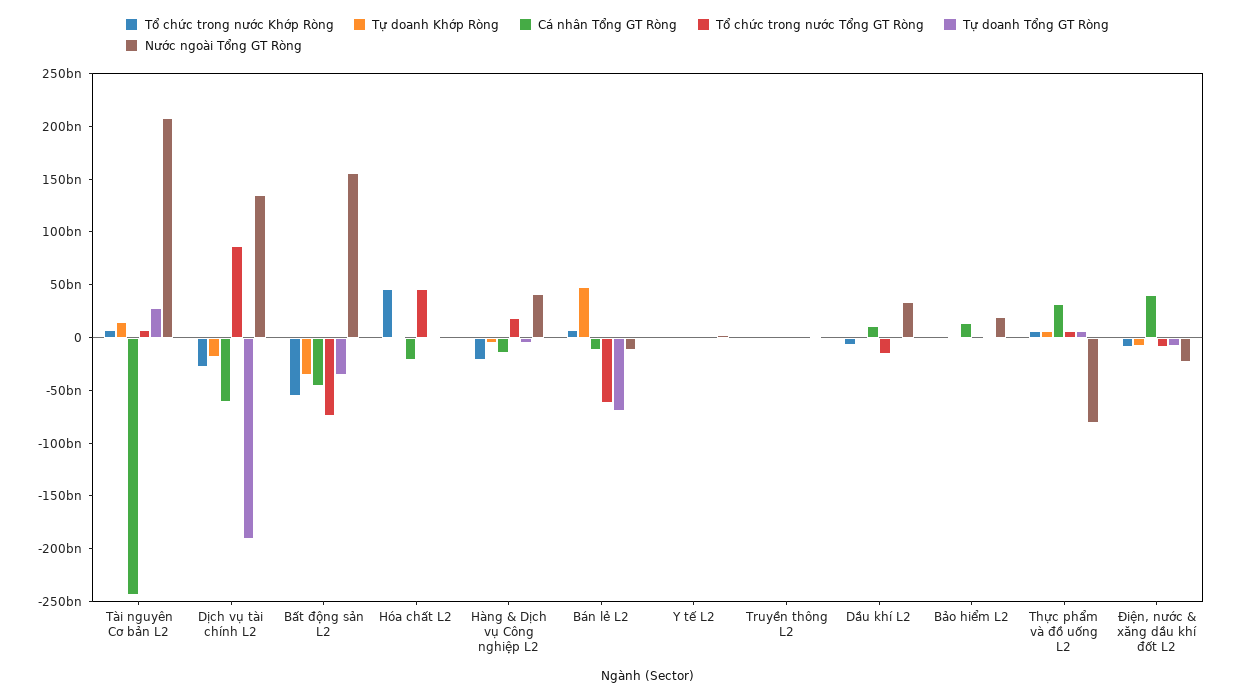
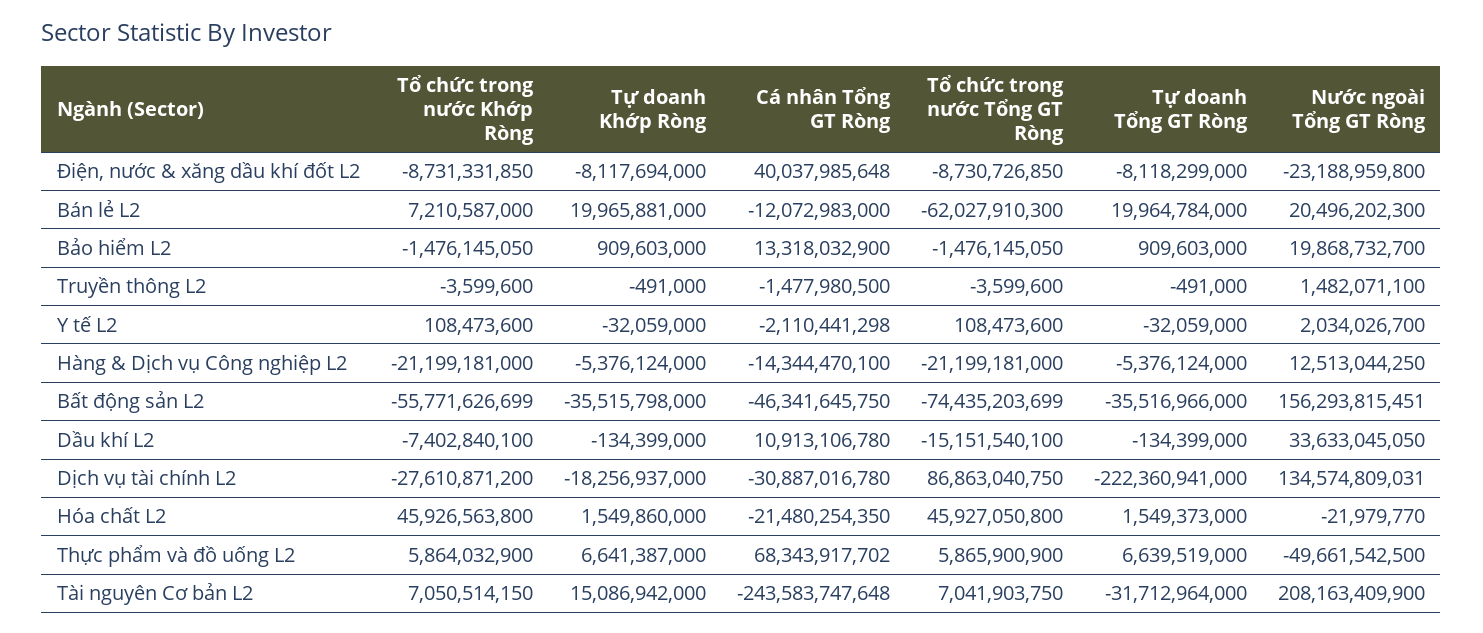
  {
    "Tổ chức trong nước Khớp Ròng": {
      "Tài nguyên Cơ bản L2": 7050514150,
      "Dịch vụ tài chính L2": -27610871200,
      "Bất động sản L2": -55771626699,
      "Hóa chất L2": 45926563800,
      "Hàng & Dịch vụ Công nghiệp L2": -21199181000,
      "Bán lẻ L2": 7210587000,
      "Y tế L2": 108473600,
      "Truyền thông L2": -3599600,
      "Dầu khí L2": -7402840100,
      "Bảo hiểm L2": -1476145050,
      "Thực phẩm và đồ uống L2": 5864032900,
      "Điện, nước & xăng dầu khí đốt L2": -8731331850
    },
    "Tự doanh Khớp Ròng": {
      "Tài nguyên Cơ bản L2": 15086942000,
      "Dịch vụ tài chính L2": -18256937000,
      "Bất động sản L2": -35515798000,
      "Hóa chất L2": 1549860000,
      "Hàng & Dịch vụ Công nghiệp L2": -5376124000,
-     "Bán lẻ L2": 50000000000,
+     "Bán lẻ L2": 19965881000,
      "Y tế L2": -32059000,
      "Truyền thông L2": -491000,
      "Dầu khí L2": -134399000,
      "Bảo hiểm L2": 909603000,
      "Thực phẩm và đồ uống L2": 6641387000,
      "Điện, nước & xăng dầu khí đốt L2": -8117694000
    },
    "Cá nhân Tổng GT Ròng": {
      "Tài nguyên Cơ bản L2": -243583747648,
-     "Dịch vụ tài chính L2": -60000000000,
+     "Dịch vụ tài chính L2": -30887016780,
      "Bất động sản L2": -46341645750,
      "Hóa chất L2": -21480254350,
      "Hàng & Dịch vụ Công nghiệp L2": -14344470100,
      "Bán lẻ L2": -12072983000,
      "Y tế L2": -2110441298,
      "Truyền thông L2": -1477980500,
      "Dầu khí L2": 10913106780,
      "Bảo hiểm L2": 13318032900,
-     "Thực phẩm và đồ uống L2": 30000000000,
+     "Thực phẩm và đồ uống L2": 68343917702,
      "Điện, nước & xăng dầu khí đốt L2": 40037985648
    },
    "Tổ chức trong nước Tổng GT Ròng": {
      "Tài nguyên Cơ bản L2": 7041903750,
      "Dịch vụ tài chính L2": 86863040750,
      "Bất động sản L2": -74435203699,
      "Hóa chất L2": 45927050800,
-     "Hàng & Dịch vụ Công nghiệp L2": 20000000000,
+     "Hàng & Dịch vụ Công nghiệp L2": -21199181000,
      "Bán lẻ L2": -62027910300,
      "Y tế L2": 108473600,
      "Truyền thông L2": -3599600,
      "Dầu khí L2": -15151540100,
      "Bảo hiểm L2": -1476145050,
      "Thực phẩm và đồ uống L2": 5865900900,
      "Điện, nước & xăng dầu khí đốt L2": -8730726850
    },
    "Tự doanh Tổng GT Ròng": {
-     "Tài nguyên Cơ bản L2": 30000000000,
+     "Tài nguyên Cơ bản L2": -31712964000,
-     "Dịch vụ tài chính L2": -190000000000,
+     "Dịch vụ tài chính L2": -222360941000,
      "Bất động sản L2": -35516966000,
      "Hóa chất L2": 1549373000,
      "Hàng & Dịch vụ Công nghiệp L2": -5376124000,
-     "Bán lẻ L2": -70000000000,
+     "Bán lẻ L2": 19964784000,
      "Y tế L2": -32059000,
      "Truyền thông L2": -491000,
      "Dầu khí L2": -134399000,
      "Bảo hiểm L2": 909603000,
      "Thực phẩm và đồ uống L2": 6639519000,
      "Điện, nước & xăng dầu khí đốt L2": -8118299000
    },
    "Nước ngoài Tổng GT Ròng": {
      "Tài nguyên Cơ bản L2": 208163409900,
      "Dịch vụ tài chính L2": 134574809031,
      "Bất động sản L2": 156293815451,
      "Hóa chất L2": -21979770,
-     "Hàng & Dịch vụ Công nghiệp L2": 40000000000,
+     "Hàng & Dịch vụ Công nghiệp L2": 12513044250,
-     "Bán lẻ L2": -10000000000,
+     "Bán lẻ L2": 20496202300,
      "Y tế L2": 2034026700,
      "Truyền thông L2": 1482071100,
      "Dầu khí L2": 33633045050,
      "Bảo hiểm L2": 19868732700,
-     "Thực phẩm và đồ uống L2": -80000000000,
+     "Thực phẩm và đồ uống L2": -49661542500,
      "Điện, nước & xăng dầu khí đốt L2": -23188959800
    }
  }

